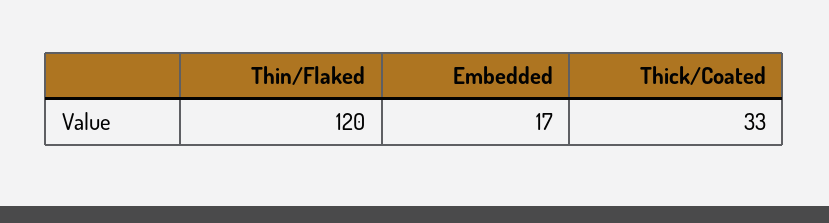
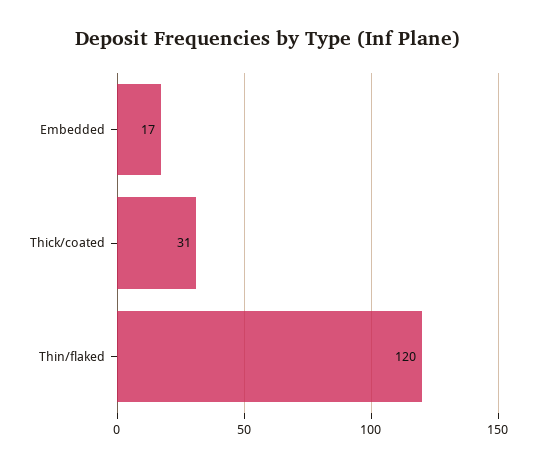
  {
    "Thin/Flaked": 120,
    "Embedded": 17,
-   "Thick/Coated": 33
+   "Thick/Coated": 31
  }

